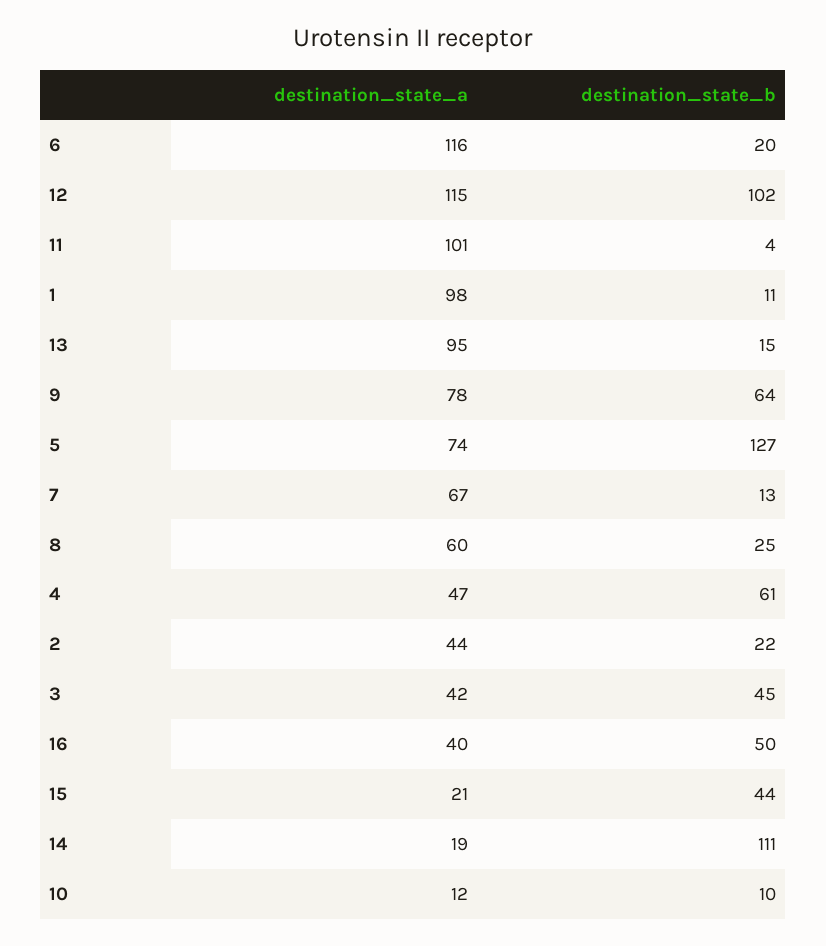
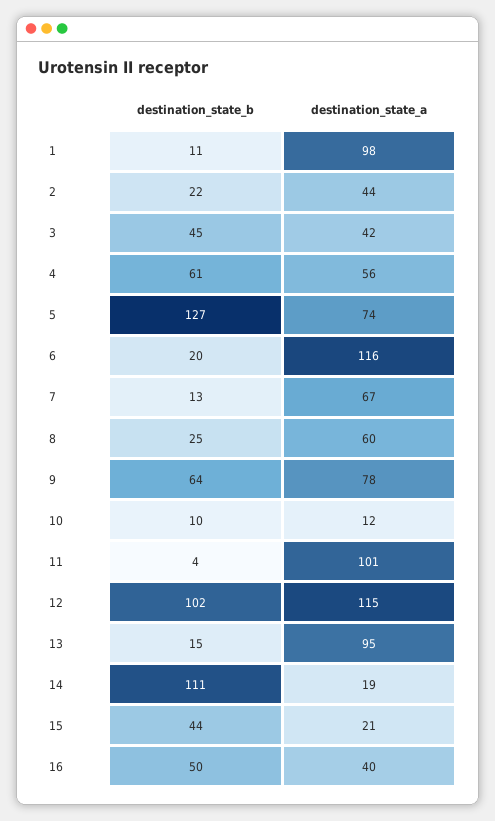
  {
    "destination_state_a": {
      "6": 116,
      "12": 115,
      "11": 101,
      "1": 98,
      "13": 95,
      "9": 78,
      "5": 74,
      "7": 67,
      "8": 60,
-     "4": 47,
+     "4": 56,
      "2": 44,
      "3": 42,
      "16": 40,
      "15": 21,
      "14": 19,
      "10": 12
    },
    "destination_state_b": {
      "6": 20,
      "12": 102,
      "11": 4,
      "1": 11,
      "13": 15,
      "9": 64,
      "5": 127,
      "7": 13,
      "8": 25,
      "4": 61,
      "2": 22,
      "3": 45,
      "16": 50,
      "15": 44,
      "14": 111,
      "10": 10
    }
  }

